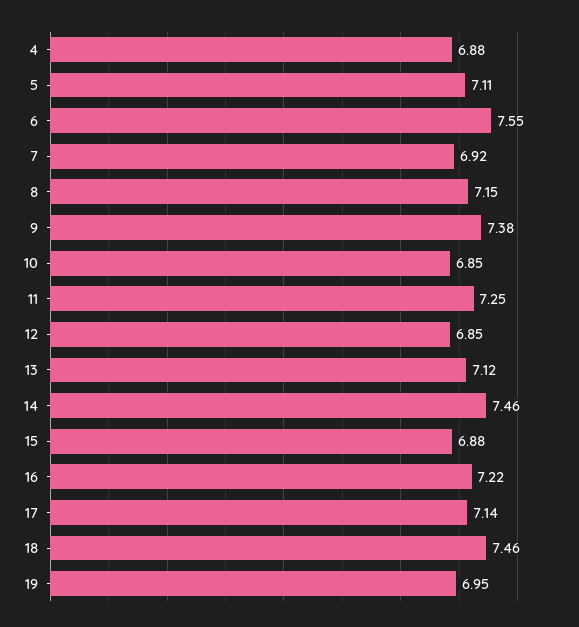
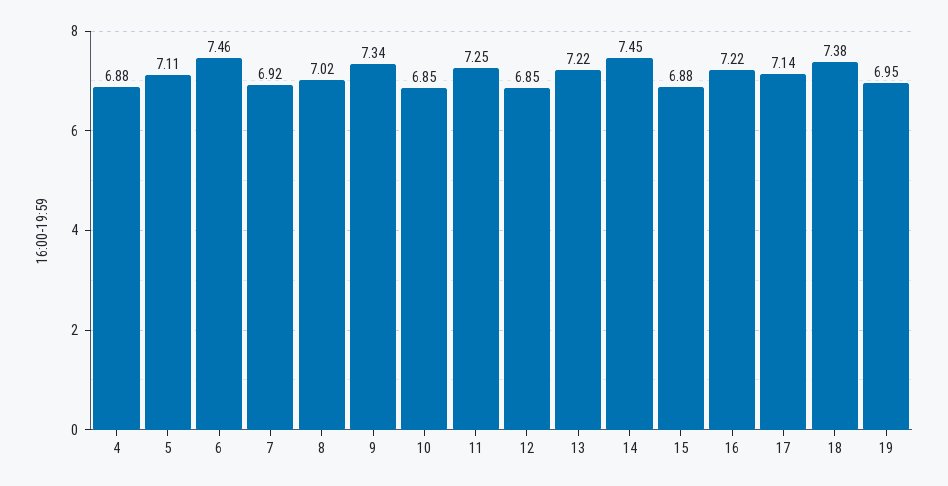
  {
    "4": 6.88,
    "5": 7.11,
-   "6": 7.55,
+   "6": 7.46,
    "7": 6.92,
-   "8": 7.15,
+   "8": 7.02,
-   "9": 7.38,
+   "9": 7.34,
    "10": 6.85,
    "11": 7.25,
    "12": 6.85,
-   "13": 7.12,
+   "13": 7.22,
-   "14": 7.46,
+   "14": 7.45,
    "15": 6.88,
    "16": 7.22,
    "17": 7.14,
-   "18": 7.46,
+   "18": 7.38,
    "19": 6.95
  }

